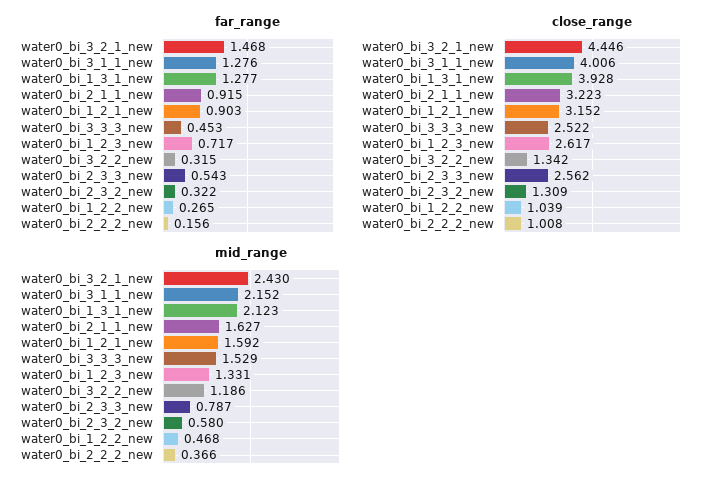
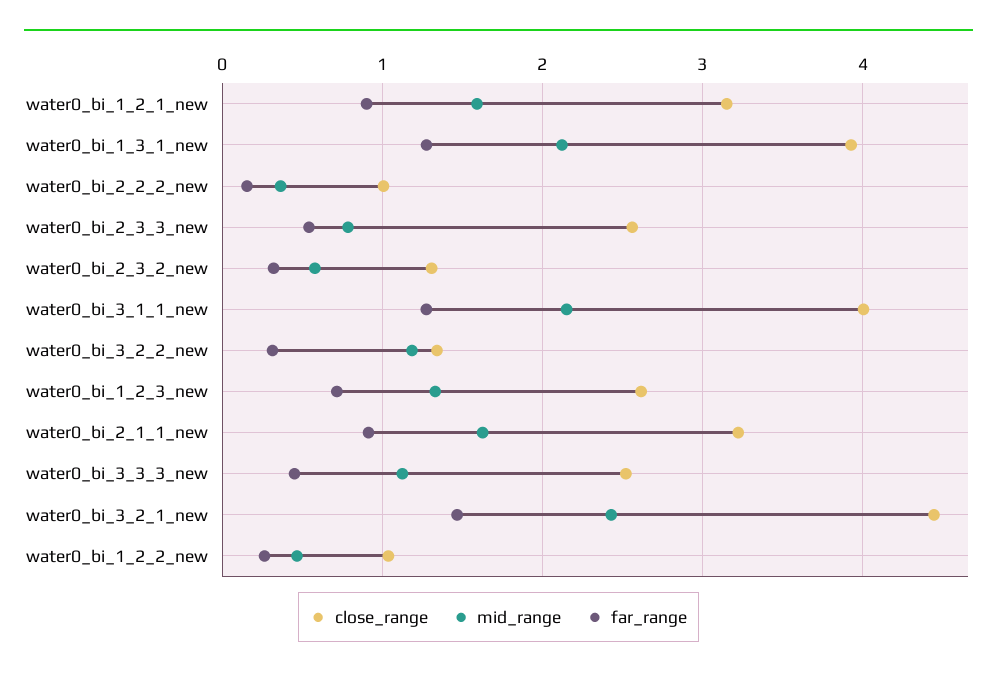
  {
    "far_range": {
      "water0_bi_3_2_1_new": 1.468,
      "water0_bi_3_1_1_new": 1.276,
      "water0_bi_1_3_1_new": 1.277,
      "water0_bi_2_1_1_new": 0.915,
      "water0_bi_1_2_1_new": 0.903,
      "water0_bi_3_3_3_new": 0.453,
      "water0_bi_1_2_3_new": 0.717,
      "water0_bi_3_2_2_new": 0.315,
      "water0_bi_2_3_3_new": 0.543,
      "water0_bi_2_3_2_new": 0.322,
      "water0_bi_1_2_2_new": 0.265,
      "water0_bi_2_2_2_new": 0.156
    },
    "close_range": {
      "water0_bi_3_2_1_new": 4.446,
      "water0_bi_3_1_1_new": 4.006,
      "water0_bi_1_3_1_new": 3.928,
      "water0_bi_2_1_1_new": 3.223,
      "water0_bi_1_2_1_new": 3.152,
      "water0_bi_3_3_3_new": 2.522,
      "water0_bi_1_2_3_new": 2.617,
      "water0_bi_3_2_2_new": 1.342,
      "water0_bi_2_3_3_new": 2.562,
      "water0_bi_2_3_2_new": 1.309,
      "water0_bi_1_2_2_new": 1.039,
      "water0_bi_2_2_2_new": 1.008
    },
    "mid_range": {
      "water0_bi_3_2_1_new": 2.43,
      "water0_bi_3_1_1_new": 2.152,
      "water0_bi_1_3_1_new": 2.123,
      "water0_bi_2_1_1_new": 1.627,
      "water0_bi_1_2_1_new": 1.592,
-     "water0_bi_3_3_3_new": 1.529,
+     "water0_bi_3_3_3_new": 1.1,
      "water0_bi_1_2_3_new": 1.331,
      "water0_bi_3_2_2_new": 1.186,
      "water0_bi_2_3_3_new": 0.787,
      "water0_bi_2_3_2_new": 0.58,
      "water0_bi_1_2_2_new": 0.468,
      "water0_bi_2_2_2_new": 0.366
    }
  }

